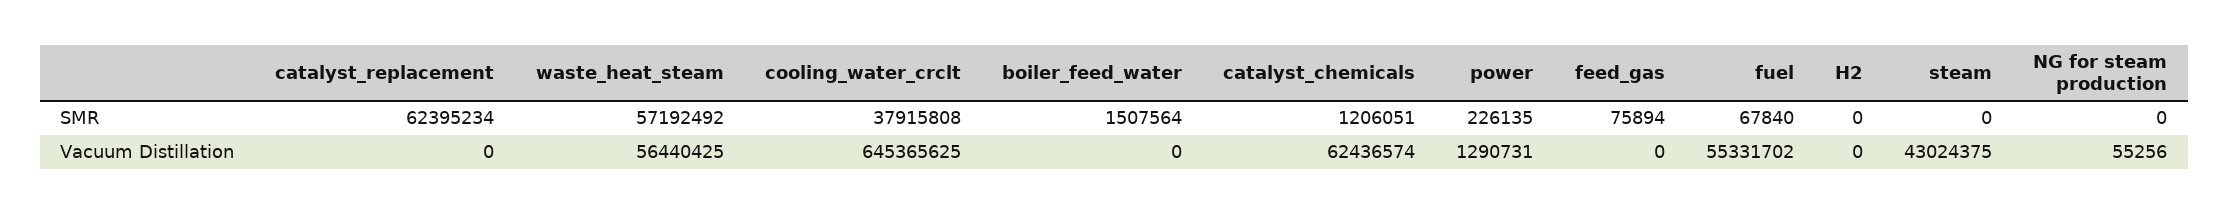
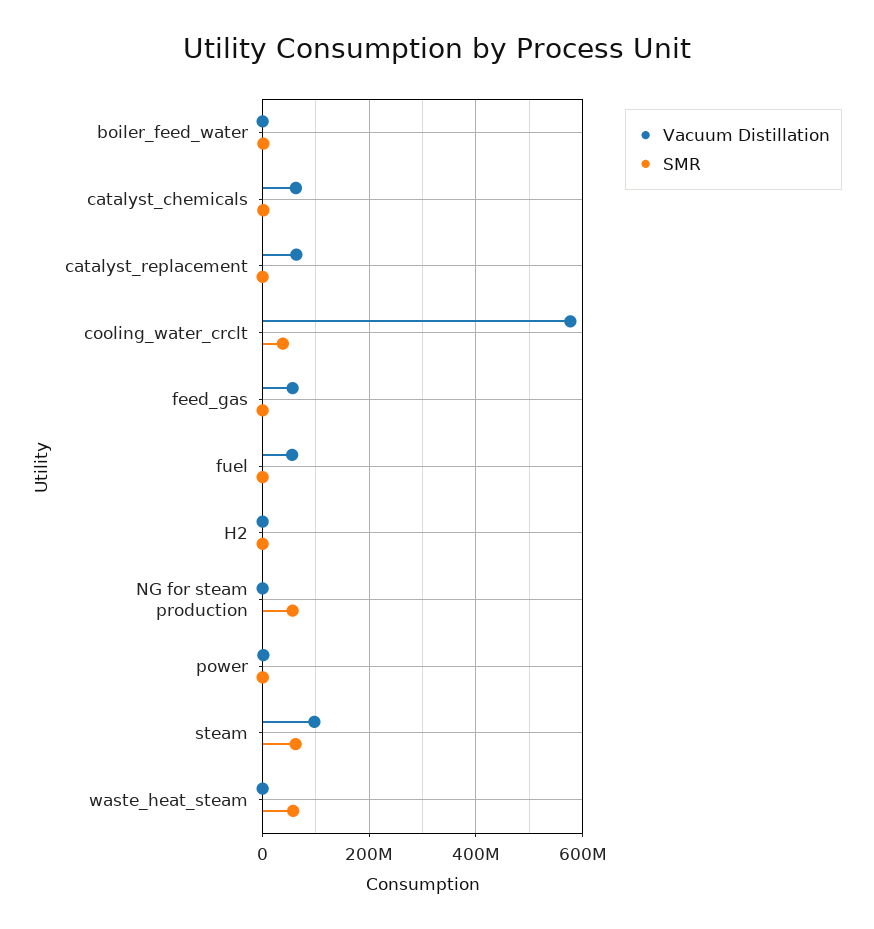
  {
    "SMR": {
-     "catalyst_replacement": 62395234,
+     "catalyst_replacement": 0,
      "waste_heat_steam": 57192492,
      "cooling_water_crclt": 37915808,
      "boiler_feed_water": 1507564,
      "catalyst_chemicals": 1206051,
      "power": 226135,
      "feed_gas": 75894,
      "fuel": 67840,
      "H2": 0,
-     "steam": 0,
+     "steam": 60000000,
-     "NG for steam production": 0
+     "NG for steam production": 60000000
    },
    "Vacuum Distillation": {
-     "catalyst_replacement": 0,
+     "catalyst_replacement": 60000000,
-     "waste_heat_steam": 56440425,
+     "waste_heat_steam": 0,
-     "cooling_water_crclt": 645365625,
+     "cooling_water_crclt": 580000000,
      "boiler_feed_water": 0,
      "catalyst_chemicals": 62436574,
      "power": 1290731,
-     "feed_gas": 0,
+     "feed_gas": 60000000,
      "fuel": 55331702,
      "H2": 0,
-     "steam": 43024375,
+     "steam": 100000000,
      "NG for steam production": 55256
    }
  }

